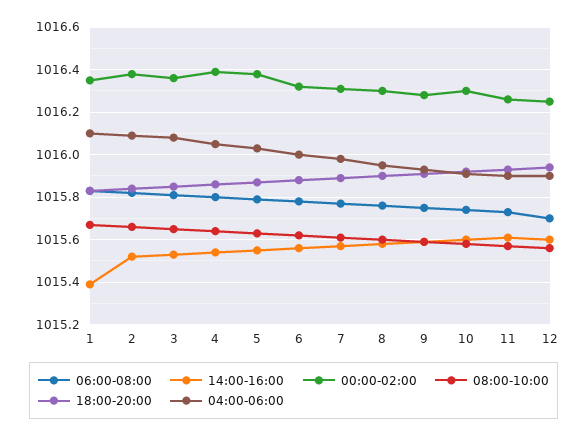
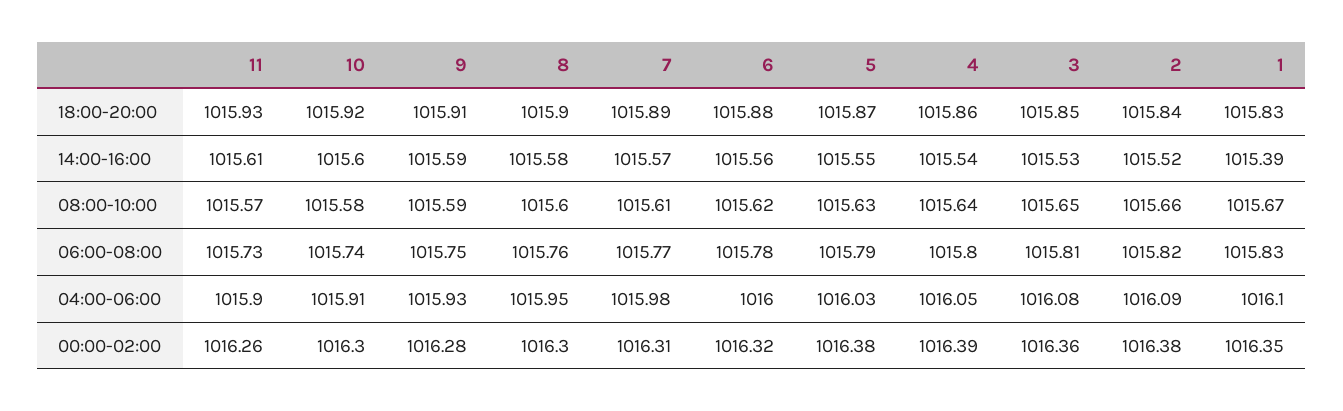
  {
    "06:00-08:00": {
      "1": 1015.83,
      "2": 1015.82,
      "3": 1015.81,
      "4": 1015.8,
      "5": 1015.79,
      "6": 1015.78,
      "7": 1015.77,
      "8": 1015.76,
      "9": 1015.75,
      "10": 1015.74,
-     "11": 1015.73,
+     "11": 1015.73
-     "12": 1015.7
    },
    "14:00-16:00": {
      "1": 1015.39,
      "2": 1015.52,
      "3": 1015.53,
      "4": 1015.54,
      "5": 1015.55,
      "6": 1015.56,
      "7": 1015.57,
      "8": 1015.58,
      "9": 1015.59,
      "10": 1015.6,
-     "11": 1015.61,
+     "11": 1015.61
-     "12": 1015.6
    },
    "00:00-02:00": {
      "1": 1016.35,
      "2": 1016.38,
      "3": 1016.36,
      "4": 1016.39,
      "5": 1016.38,
      "6": 1016.32,
      "7": 1016.31,
      "8": 1016.3,
      "9": 1016.28,
      "10": 1016.3,
-     "11": 1016.26,
+     "11": 1016.26
-     "12": 1016.25
    },
    "08:00-10:00": {
      "1": 1015.67,
      "2": 1015.66,
      "3": 1015.65,
      "4": 1015.64,
      "5": 1015.63,
      "6": 1015.62,
      "7": 1015.61,
      "8": 1015.6,
      "9": 1015.59,
      "10": 1015.58,
-     "11": 1015.57,
+     "11": 1015.57
-     "12": 1015.55
    },
    "18:00-20:00": {
      "1": 1015.83,
      "2": 1015.84,
      "3": 1015.85,
      "4": 1015.86,
      "5": 1015.87,
      "6": 1015.88,
      "7": 1015.89,
      "8": 1015.9,
      "9": 1015.91,
      "10": 1015.92,
-     "11": 1015.93,
+     "11": 1015.93
-     "12": 1015.95
    },
    "04:00-06:00": {
      "1": 1016.1,
      "2": 1016.09,
      "3": 1016.08,
      "4": 1016.05,
      "5": 1016.03,
      "6": 1016,
      "7": 1015.98,
      "8": 1015.95,
      "9": 1015.93,
      "10": 1015.91,
-     "11": 1015.9,
+     "11": 1015.9
-     "12": 1015.9
    }
  }

